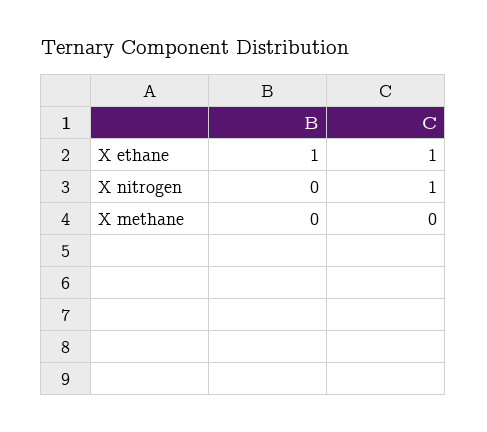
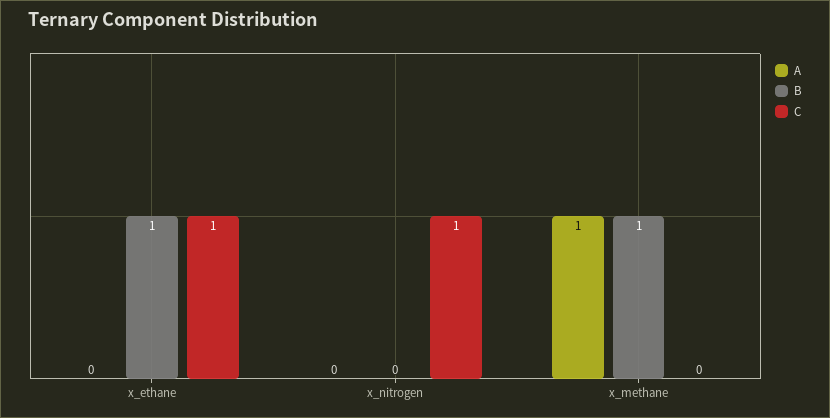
  {
    "B": {
      "X ethane": 1,
      "X nitrogen": 0,
-     "X methane": 0
+     "X methane": 1
    },
    "C": {
      "X ethane": 1,
      "X nitrogen": 1,
      "X methane": 0
-   }
+   },
+   "A": {
+     "X ethane": 0,
+     "X nitrogen": 0,
+     "X methane": 1
+   }
  }

